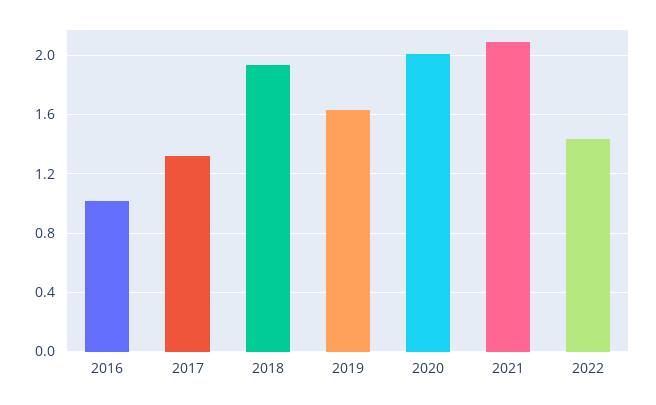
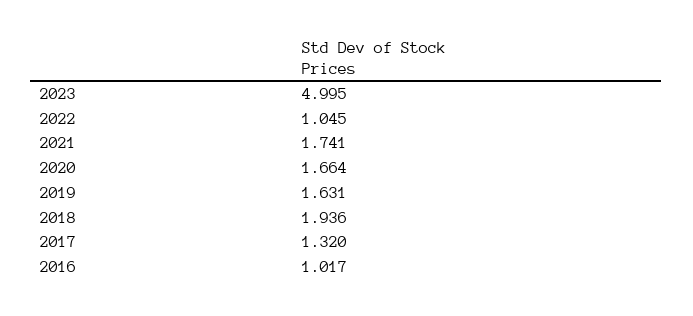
  {
    "2016": 1.017,
    "2017": 1.32,
    "2018": 1.936,
    "2019": 1.631,
-   "2020": 2,
+   "2020": 1.664,
-   "2021": 2.1,
+   "2021": 1.741,
-   "2022": 1.45
+   "2022": 1.045,
+   "2023": 4.995
  }

